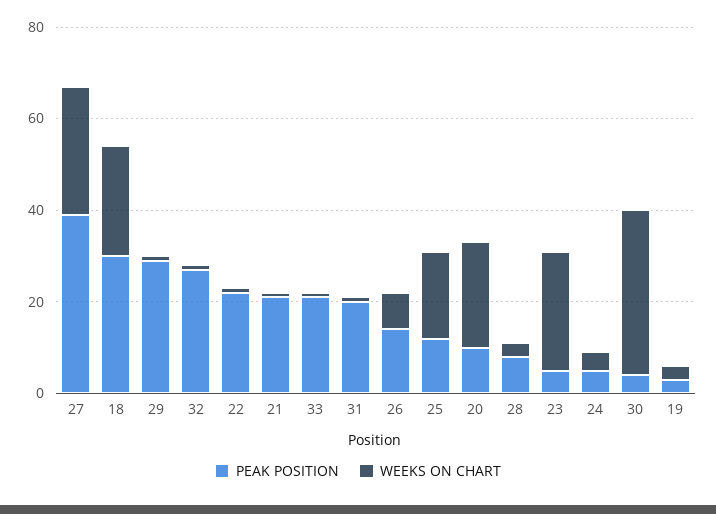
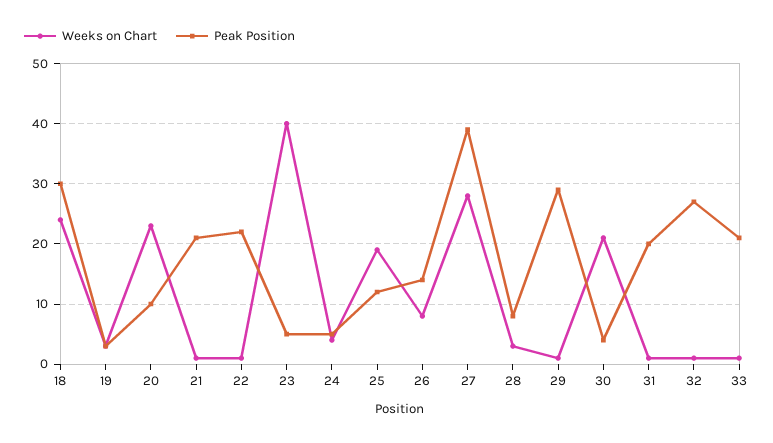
  {
    "PEAK POSITION": {
      "27": 39,
      "18": 30,
      "29": 29,
      "32": 27,
      "22": 22,
      "21": 21,
      "33": 21,
      "31": 20,
      "26": 14,
      "25": 12,
      "20": 10,
      "28": 8,
      "23": 5,
      "24": 5,
      "30": 4,
      "19": 3
    },
    "WEEKS ON CHART": {
      "27": 28,
      "18": 24,
      "29": 1,
      "32": 1,
      "22": 1,
      "21": 1,
      "33": 1,
      "31": 1,
      "26": 8,
      "25": 19,
      "20": 23,
      "28": 3,
-     "23": 25,
+     "23": 40,
      "24": 4,
-     "30": 35,
+     "30": 21,
      "19": 3
    }
  }

